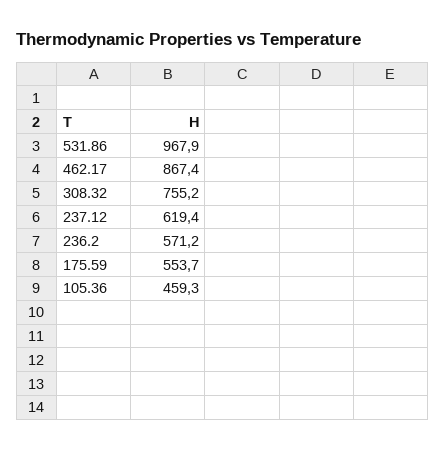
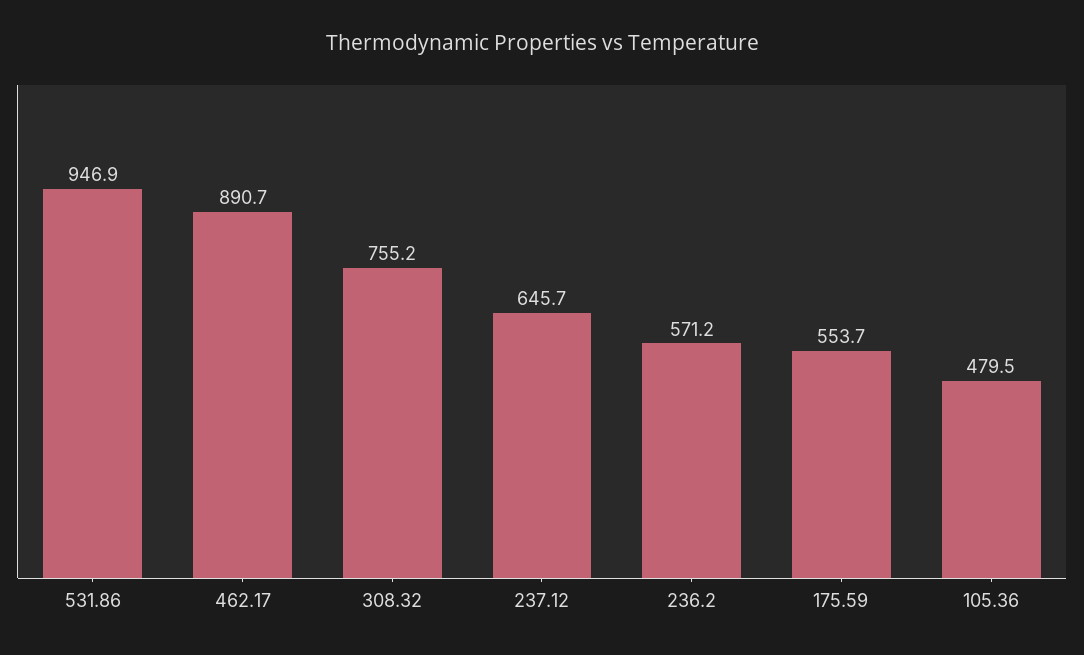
  {
-   "531.86": 967.9,
+   "531.86": 946.9,
-   "462.17": 867.4,
+   "462.17": 890.7,
    "308.32": 755.2,
-   "237.12": 619.4,
+   "237.12": 645.7,
    "236.2": 571.2,
    "175.59": 553.7,
-   "105.36": 459.3
+   "105.36": 479.5
  }

